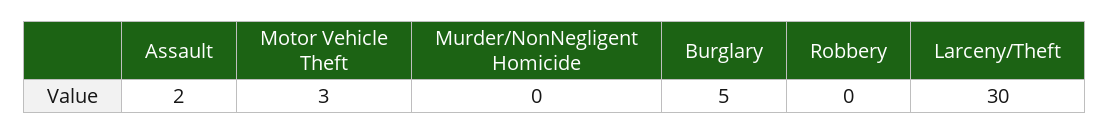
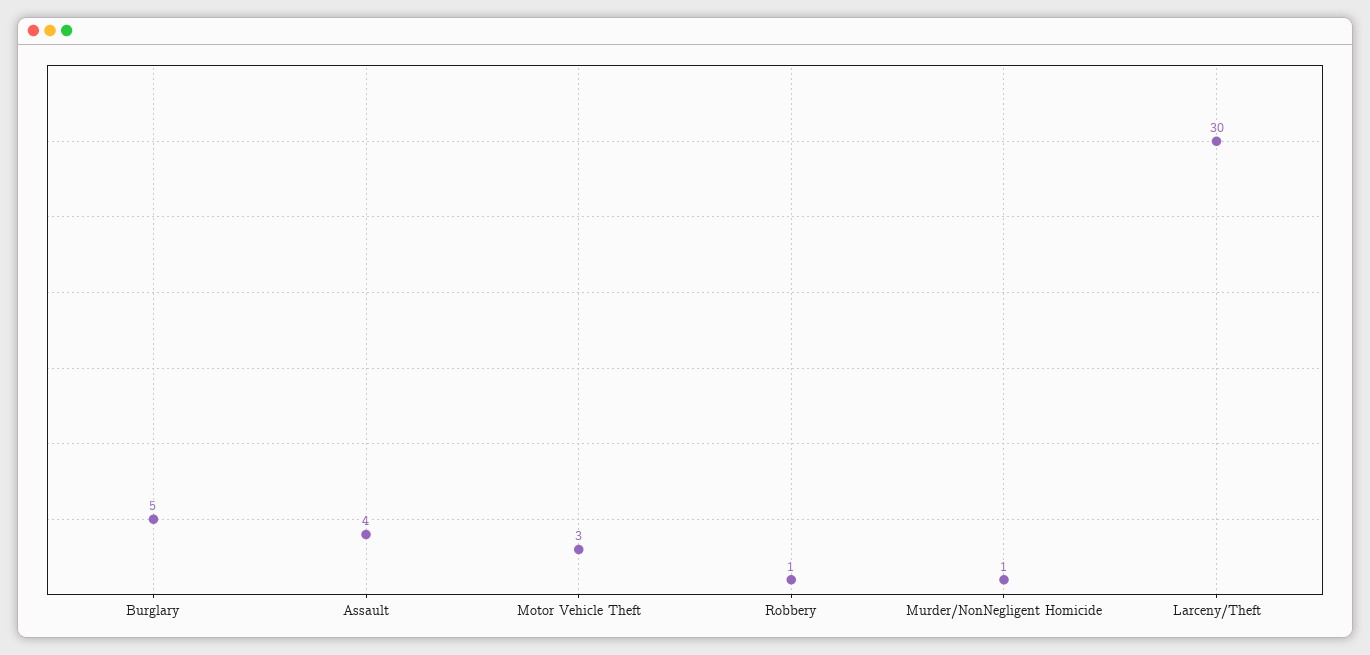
  {
-   "Assault": 2,
+   "Assault": 4,
    "Motor Vehicle Theft": 3,
-   "Murder/NonNegligent Homicide": 0,
+   "Murder/NonNegligent Homicide": 1,
    "Burglary": 5,
-   "Robbery": 0,
+   "Robbery": 1,
    "Larceny/Theft": 30
  }

